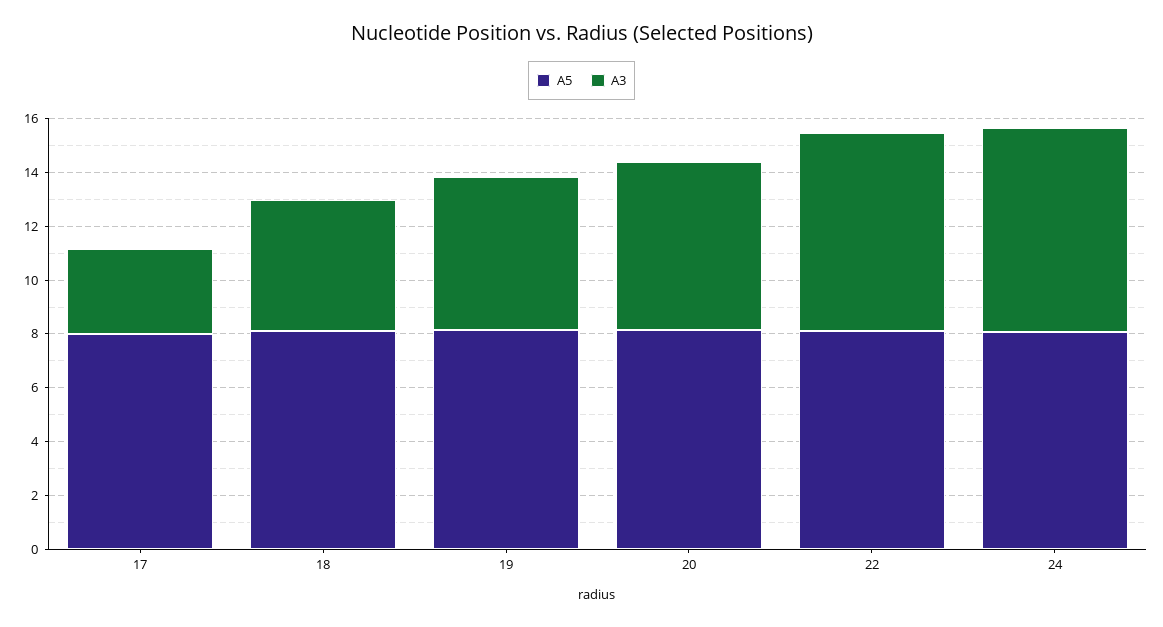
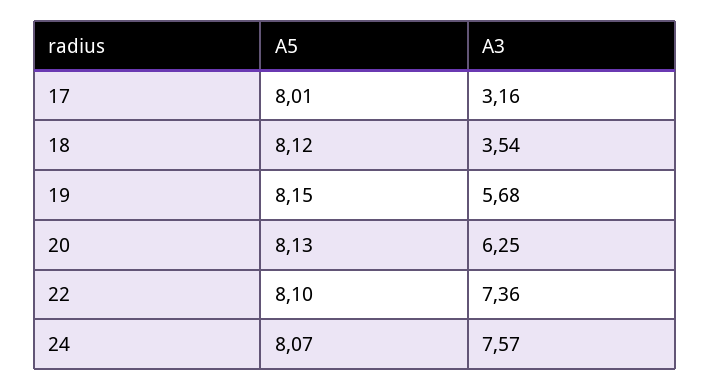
  {
    "A5": {
      "17": 8.01,
      "18": 8.12,
      "19": 8.15,
      "20": 8.13,
      "22": 8.1,
      "24": 8.07
    },
    "A3": {
      "17": 3.16,
-     "18": 5,
+     "18": 3.54,
      "19": 5.68,
      "20": 6.25,
      "22": 7.36,
      "24": 7.57
    }
  }

